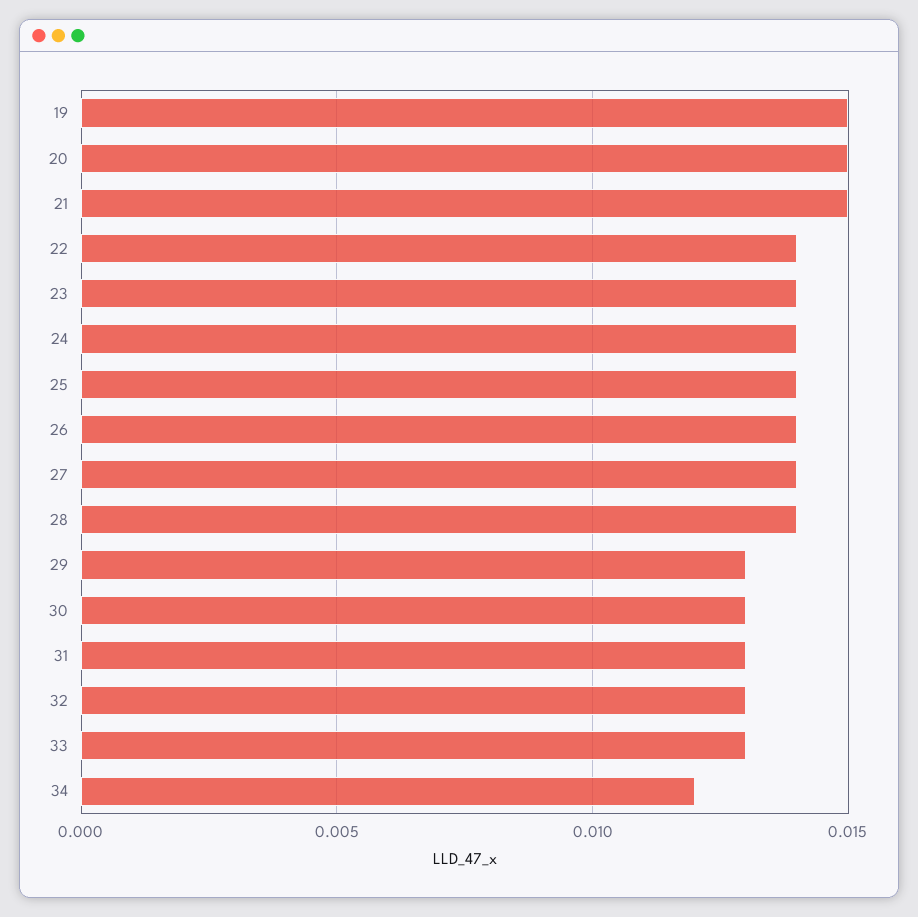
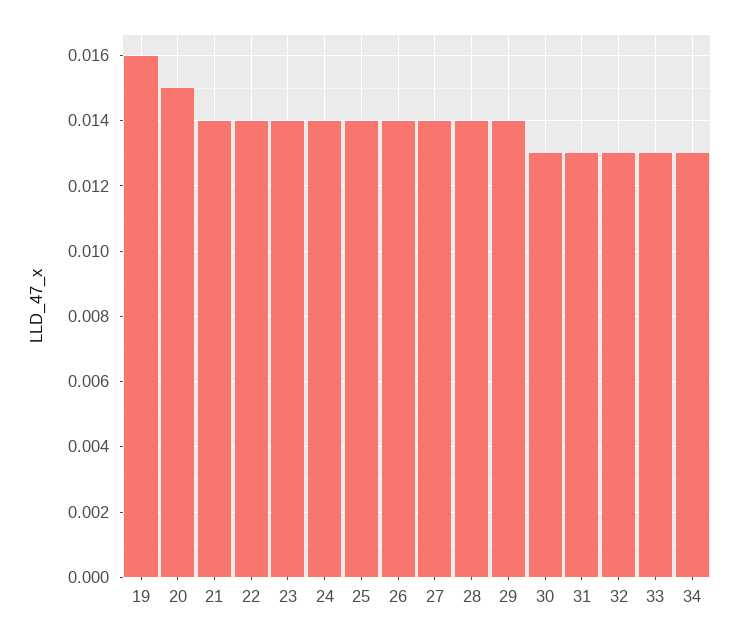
  {
-   "19": 0.015,
+   "19": 0.016,
    "20": 0.015,
-   "21": 0.015,
+   "21": 0.014,
    "22": 0.014,
    "23": 0.014,
    "24": 0.014,
    "25": 0.014,
    "26": 0.014,
    "27": 0.014,
    "28": 0.014,
-   "29": 0.013,
+   "29": 0.014,
    "30": 0.013,
    "31": 0.013,
    "32": 0.013,
    "33": 0.013,
-   "34": 0.012
+   "34": 0.013
  }

